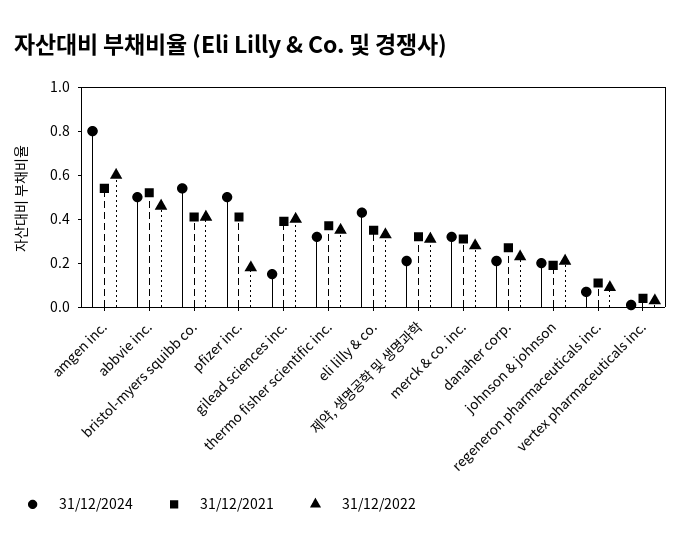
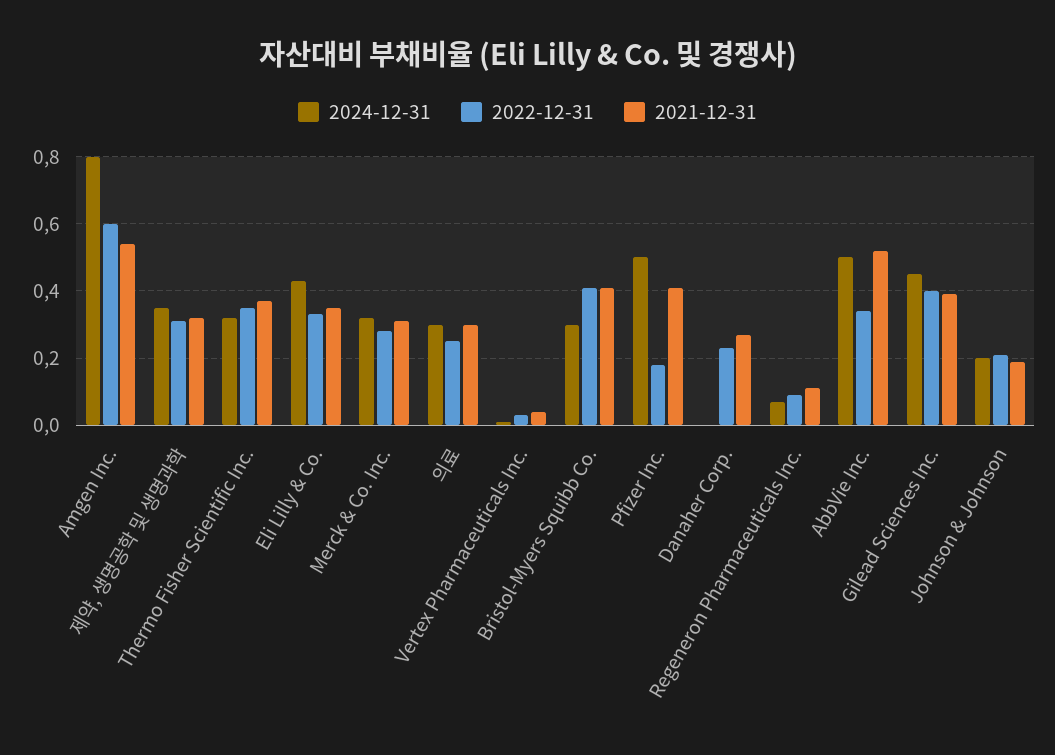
  {
    "31/12/2024": {
      "amgen inc.": 0.8,
      "abbvie inc.": 0.5,
-     "bristol-myers squibb co.": 0.55,
+     "bristol-myers squibb co.": 0.3,
      "pfizer inc.": 0.5,
-     "gilead sciences inc.": 0.15,
+     "gilead sciences inc.": 0.45,
      "thermo fisher scientific inc.": 0.3,
      "eli lilly & co.": 0.45,
-     "제약, 생명공학 및 생명과학": 0.2,
+     "제약, 생명공학 및 생명과학": 0.35,
      "merck & co. inc.": 0.3,
-     "danaher corp.": 0.2,
+     "danaher corp.": 0,
      "johnson & johnson": 0.2,
      "regeneron pharmaceuticals inc.": 0.05,
-     "vertex pharmaceuticals inc.": 0
+     "vertex pharmaceuticals inc.": 0,
+     "의료": 0.3
    },
    "31/12/2021": {
      "amgen inc.": 0.55,
      "abbvie inc.": 0.5,
      "bristol-myers squibb co.": 0.4,
      "pfizer inc.": 0.4,
      "gilead sciences inc.": 0.4,
      "thermo fisher scientific inc.": 0.35,
      "eli lilly & co.": 0.35,
      "제약, 생명공학 및 생명과학": 0.3,
      "merck & co. inc.": 0.3,
      "danaher corp.": 0.25,
      "johnson & johnson": 0.2,
      "regeneron pharmaceuticals inc.": 0.1,
-     "vertex pharmaceuticals inc.": 0.05
+     "vertex pharmaceuticals inc.": 0.05,
+     "의료": 0.3
    },
    "31/12/2022": {
      "amgen inc.": 0.6,
-     "abbvie inc.": 0.45,
+     "abbvie inc.": 0.35,
      "bristol-myers squibb co.": 0.4,
      "pfizer inc.": 0.2,
      "gilead sciences inc.": 0.4,
      "thermo fisher scientific inc.": 0.35,
      "eli lilly & co.": 0.35,
      "제약, 생명공학 및 생명과학": 0.3,
      "merck & co. inc.": 0.3,
      "danaher corp.": 0.25,
      "johnson & johnson": 0.2,
      "regeneron pharmaceuticals inc.": 0.1,
-     "vertex pharmaceuticals inc.": 0.05
+     "vertex pharmaceuticals inc.": 0.05,
+     "의료": 0.25
    }
  }

